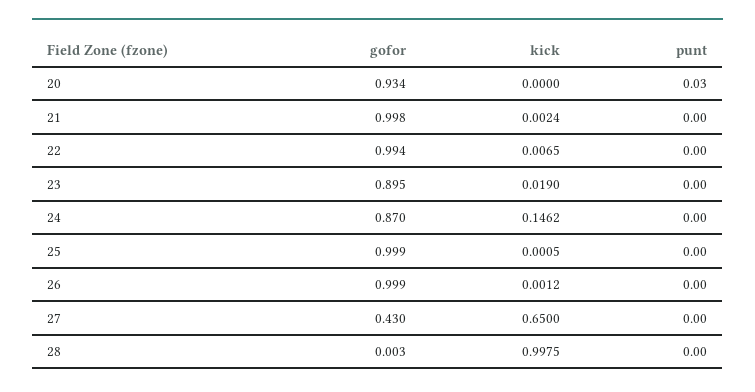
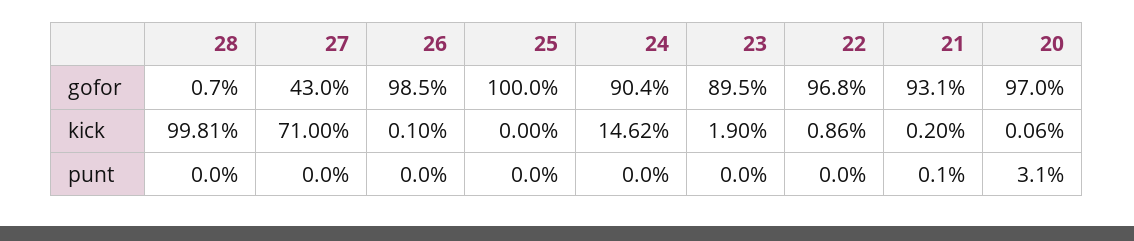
  {
    "gofor": {
-     "20": 0.934,
+     "20": 0.97,
-     "21": 0.998,
+     "21": 0.931,
-     "22": 0.994,
+     "22": 0.968,
      "23": 0.895,
-     "24": 0.87,
+     "24": 0.904,
-     "25": 0.999,
+     "25": 1,
-     "26": 0.999,
+     "26": 0.985,
      "27": 0.43,
-     "28": 0.003
+     "28": 0.007
    },
    "kick": {
-     "20": 0,
+     "20": 0.0006,
-     "21": 0.0024,
+     "21": 0.002,
-     "22": 0.0065,
+     "22": 0.0086,
      "23": 0.019,
      "24": 0.1462,
-     "25": 0.0005,
+     "25": 0,
-     "26": 0.0012,
+     "26": 0.001,
-     "27": 0.65,
+     "27": 0.71,
-     "28": 0.9975
+     "28": 0.9981
    },
    "punt": {
-     "20": 0.03,
+     "20": 0.031,
-     "21": 0,
+     "21": 0.001,
      "22": 0,
      "23": 0,
      "24": 0,
      "25": 0,
      "26": 0,
      "27": 0,
      "28": 0
    }
  }

